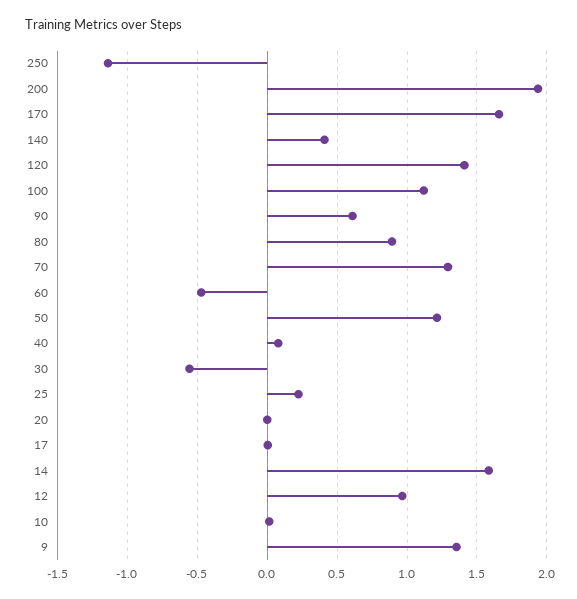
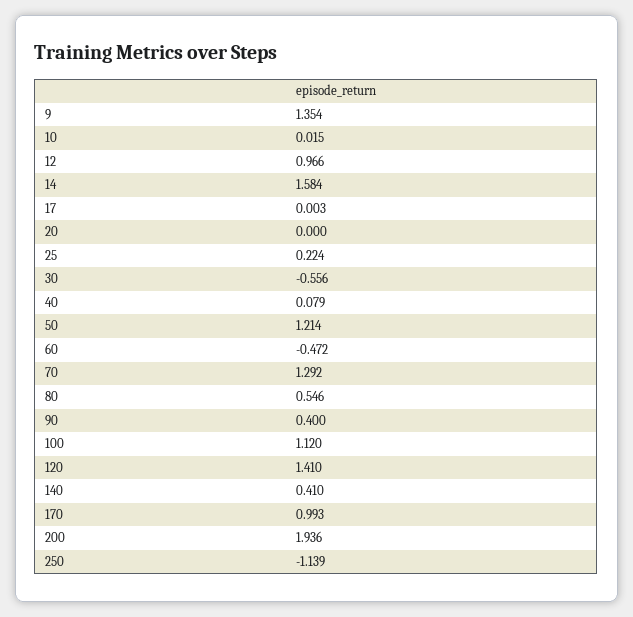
  {
    "250": -1.139,
    "200": 1.936,
-   "170": 1.65,
+   "170": 0.993,
    "140": 0.41,
    "120": 1.41,
    "100": 1.12,
-   "90": 0.6,
+   "90": 0.4,
-   "80": 0.9,
+   "80": 0.546,
    "70": 1.292,
    "60": -0.472,
    "50": 1.214,
    "40": 0.079,
    "30": -0.556,
    "25": 0.224,
    "20": 0,
    "17": 0.003,
    "14": 1.584,
    "12": 0.966,
    "10": 0.015,
    "9": 1.354
  }

